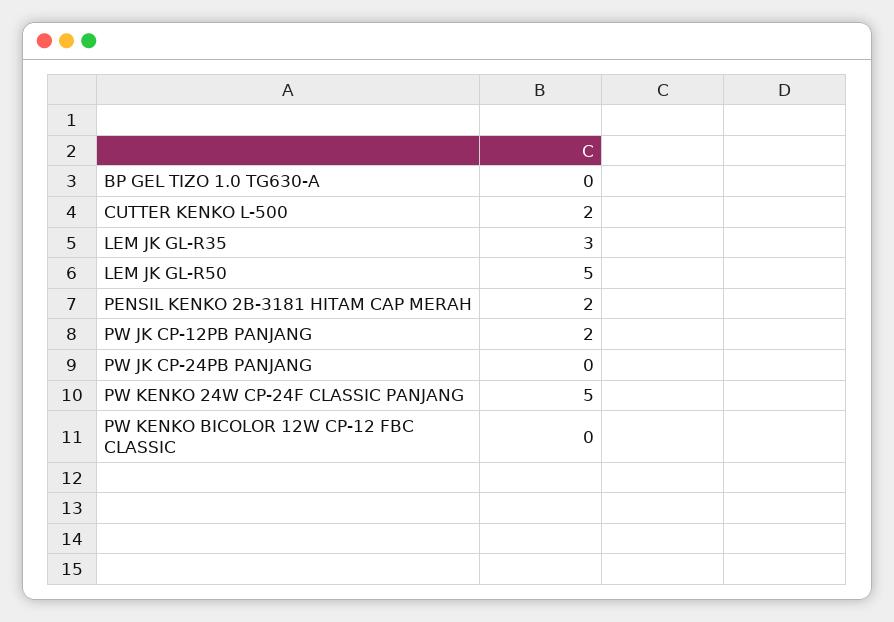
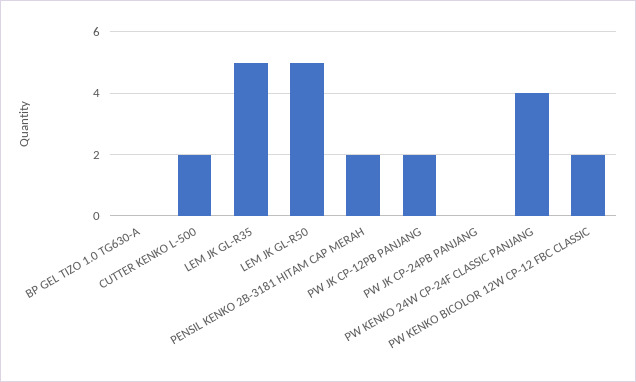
  {
    "BP GEL TIZO 1.0 TG630-A": 0,
    "CUTTER KENKO L-500": 2,
-   "LEM JK GL-R35": 3,
+   "LEM JK GL-R35": 5,
    "LEM JK GL-R50": 5,
    "PENSIL KENKO 2B-3181 HITAM CAP MERAH": 2,
    "PW JK CP-12PB PANJANG": 2,
    "PW JK CP-24PB PANJANG": 0,
-   "PW KENKO 24W CP-24F CLASSIC PANJANG": 5,
+   "PW KENKO 24W CP-24F CLASSIC PANJANG": 4,
-   "PW KENKO BICOLOR 12W CP-12 FBC CLASSIC": 0
+   "PW KENKO BICOLOR 12W CP-12 FBC CLASSIC": 2
  }

